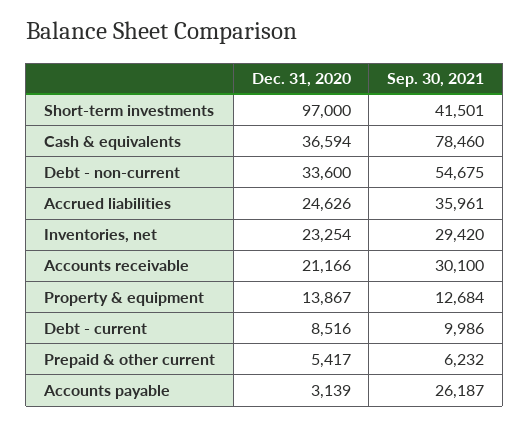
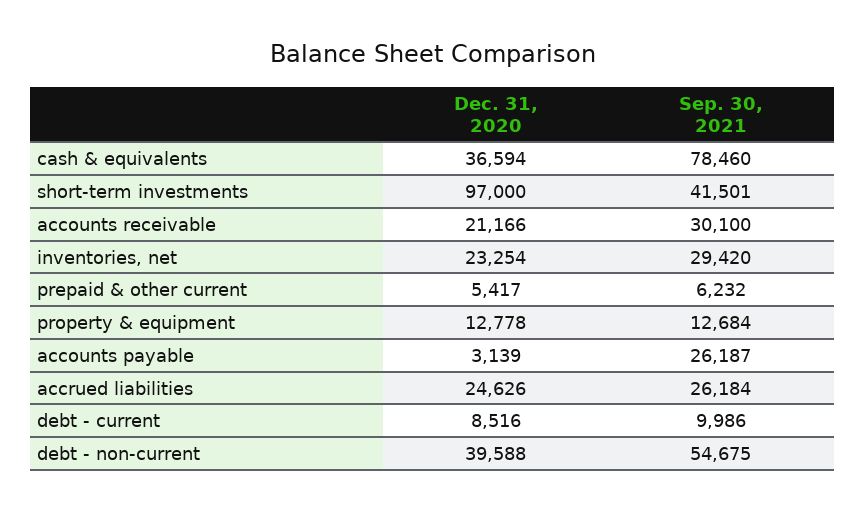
  {
    "Dec. 31, 2020": {
      "Short-term investments": 97000,
      "Cash & equivalents": 36594,
-     "Debt - non-current": 33600,
+     "Debt - non-current": 39588,
      "Accrued liabilities": 24626,
      "Inventories, net": 23254,
      "Accounts receivable": 21166,
-     "Property & equipment": 13867,
+     "Property & equipment": 12778,
      "Debt - current": 8516,
      "Prepaid & other current": 5417,
      "Accounts payable": 3139
    },
    "Sep. 30, 2021": {
      "Short-term investments": 41501,
      "Cash & equivalents": 78460,
      "Debt - non-current": 54675,
-     "Accrued liabilities": 35961,
+     "Accrued liabilities": 26184,
      "Inventories, net": 29420,
      "Accounts receivable": 30100,
      "Property & equipment": 12684,
      "Debt - current": 9986,
      "Prepaid & other current": 6232,
      "Accounts payable": 26187
    }
  }

